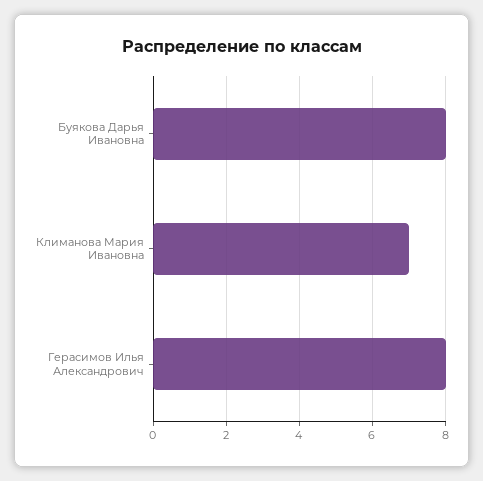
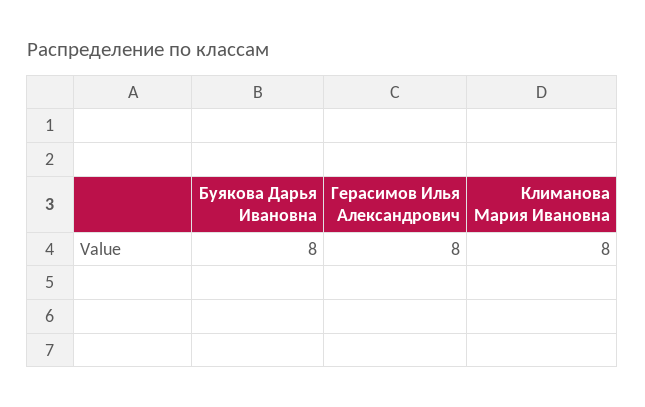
  {
    "Буякова Дарья Ивановна": 8,
-   "Климанова Мария Ивановна": 7,
+   "Климанова Мария Ивановна": 8,
    "Герасимов Илья Александрович": 8
  }

